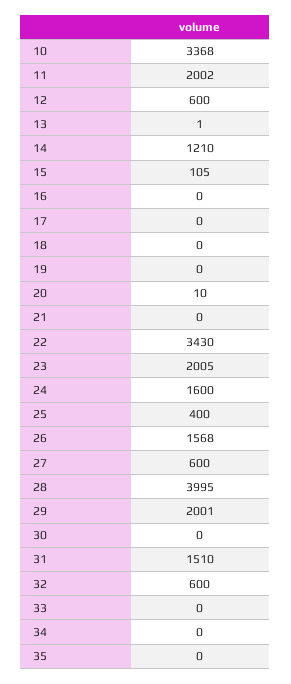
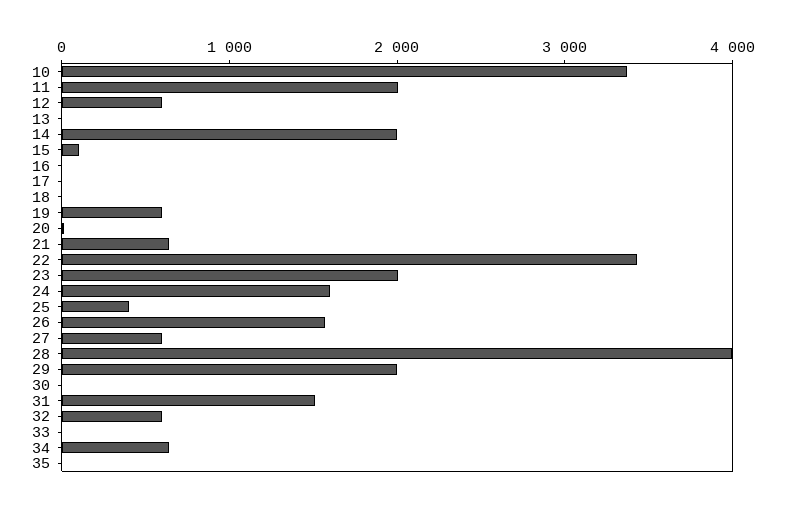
  {
    "10": 3368,
    "11": 2002,
    "12": 600,
    "13": 1,
-   "14": 1210,
+   "14": 2000,
    "15": 105,
    "16": 0,
    "17": 0,
    "18": 0,
-   "19": 0,
+   "19": 600,
    "20": 10,
-   "21": 0,
+   "21": 600,
    "22": 3430,
    "23": 2005,
    "24": 1600,
    "25": 400,
    "26": 1568,
    "27": 600,
    "28": 3995,
    "29": 2001,
    "30": 0,
    "31": 1510,
    "32": 600,
    "33": 0,
-   "34": 0,
+   "34": 600,
    "35": 0
  }

